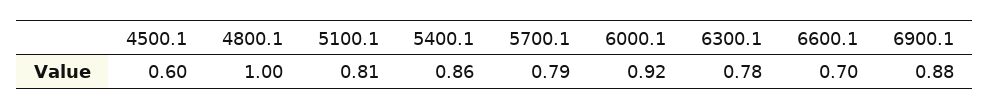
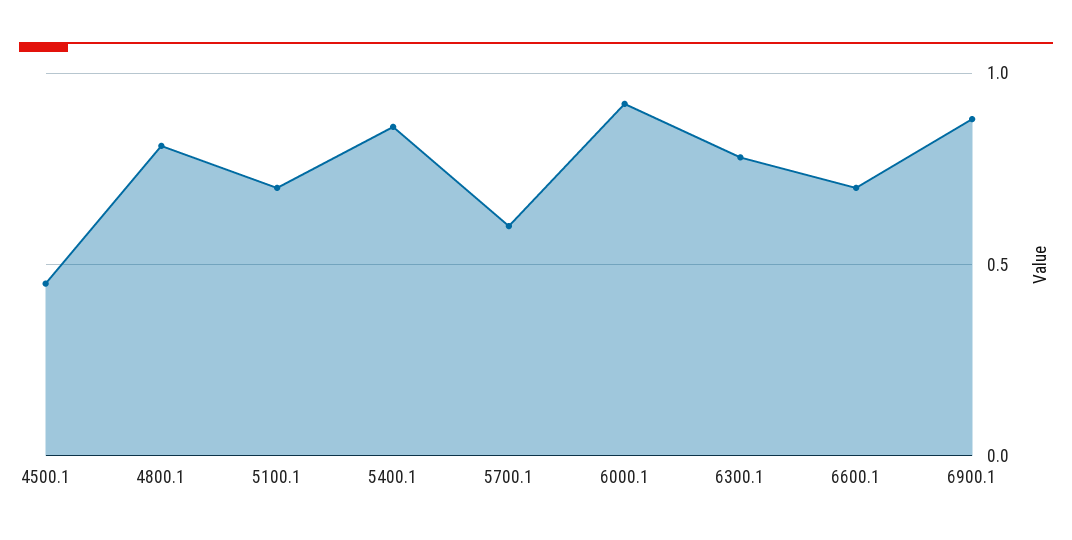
  {
-   "4500.1": 0.6,
+   "4500.1": 0.45,
-   "4800.1": 1,
+   "4800.1": 0.8,
-   "5100.1": 0.81,
+   "5100.1": 0.7,
    "5400.1": 0.86,
-   "5700.1": 0.79,
+   "5700.1": 0.6,
    "6000.1": 0.92,
    "6300.1": 0.78,
    "6600.1": 0.7,
    "6900.1": 0.88
  }

